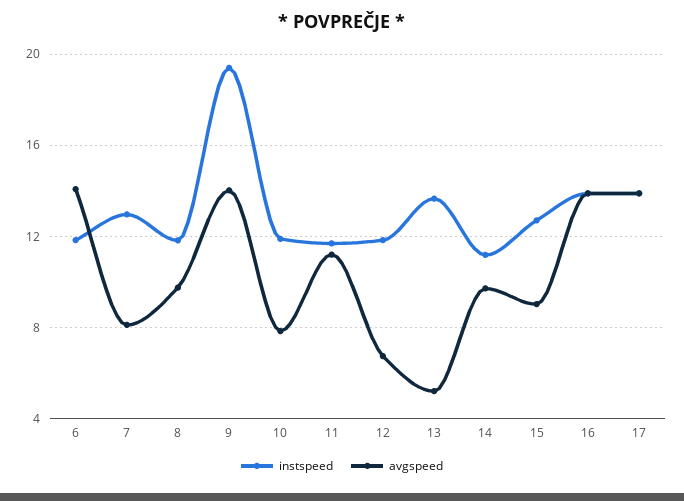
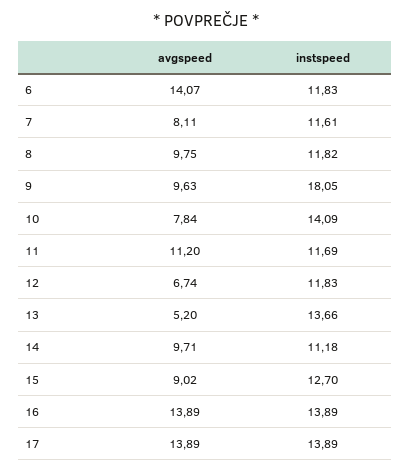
  {
    "instspeed": {
      "6": 11.83,
-     "7": 13,
+     "7": 11.61,
      "8": 11.82,
-     "9": 19.5,
+     "9": 18.05,
-     "10": 12,
+     "10": 14.09,
      "11": 11.69,
      "12": 11.83,
      "13": 13.66,
      "14": 11.18,
      "15": 12.7,
      "16": 13.89,
      "17": 13.89
    },
    "avgspeed": {
      "6": 14.07,
      "7": 8.11,
      "8": 9.75,
-     "9": 14,
+     "9": 9.63,
      "10": 7.84,
      "11": 11.2,
      "12": 6.74,
      "13": 5.2,
      "14": 9.71,
      "15": 9.02,
      "16": 13.89,
      "17": 13.89
    }
  }

